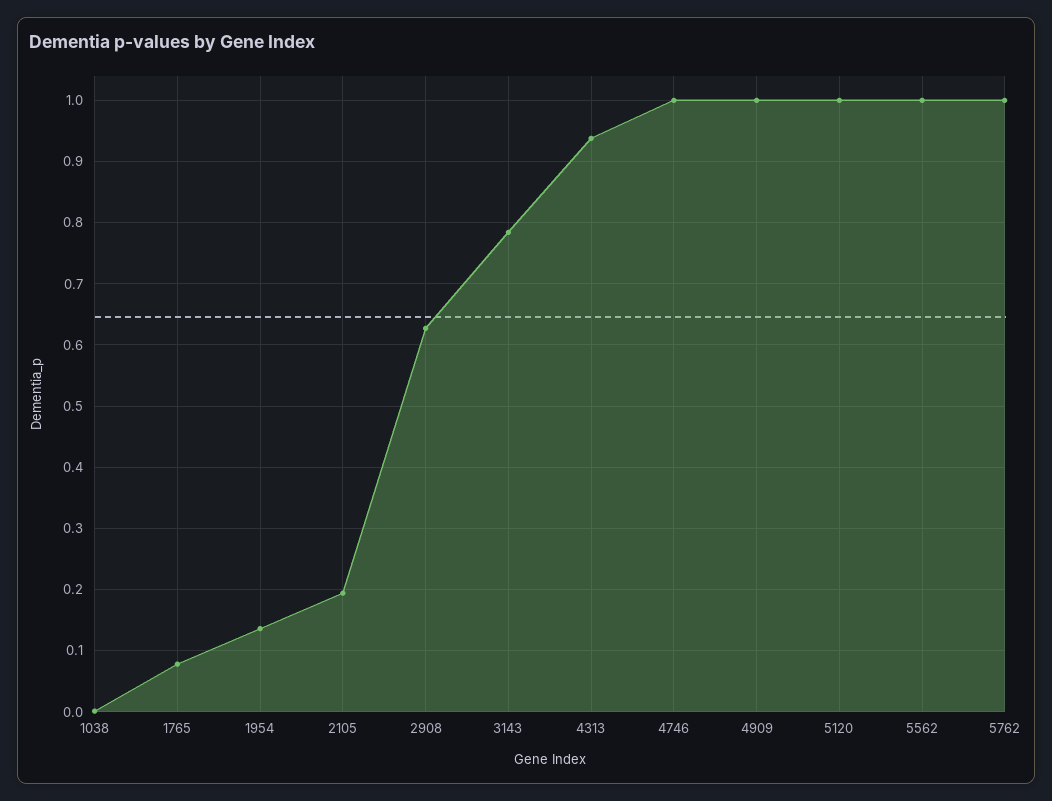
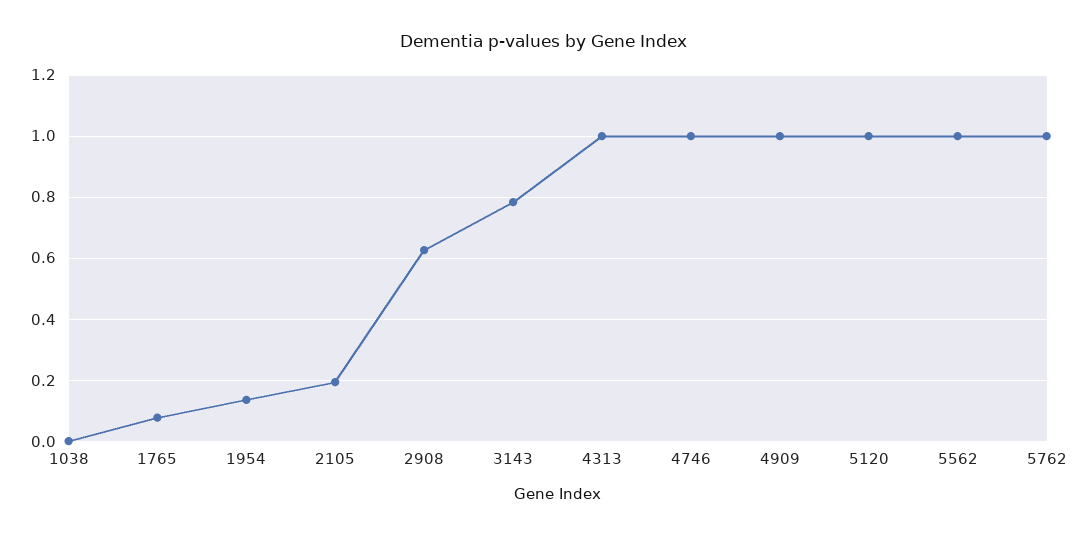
  {
    "1038": 0,
    "1765": 0.08,
    "1954": 0.14,
    "2105": 0.19,
    "2908": 0.63,
    "3143": 0.78,
-   "4313": 0.94,
+   "4313": 1,
    "4746": 1,
    "4909": 1,
    "5120": 1,
    "5562": 1,
    "5762": 1
  }

